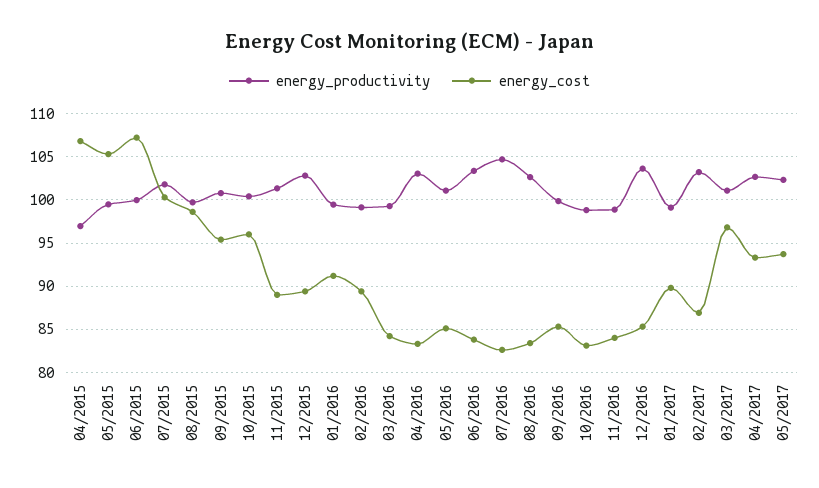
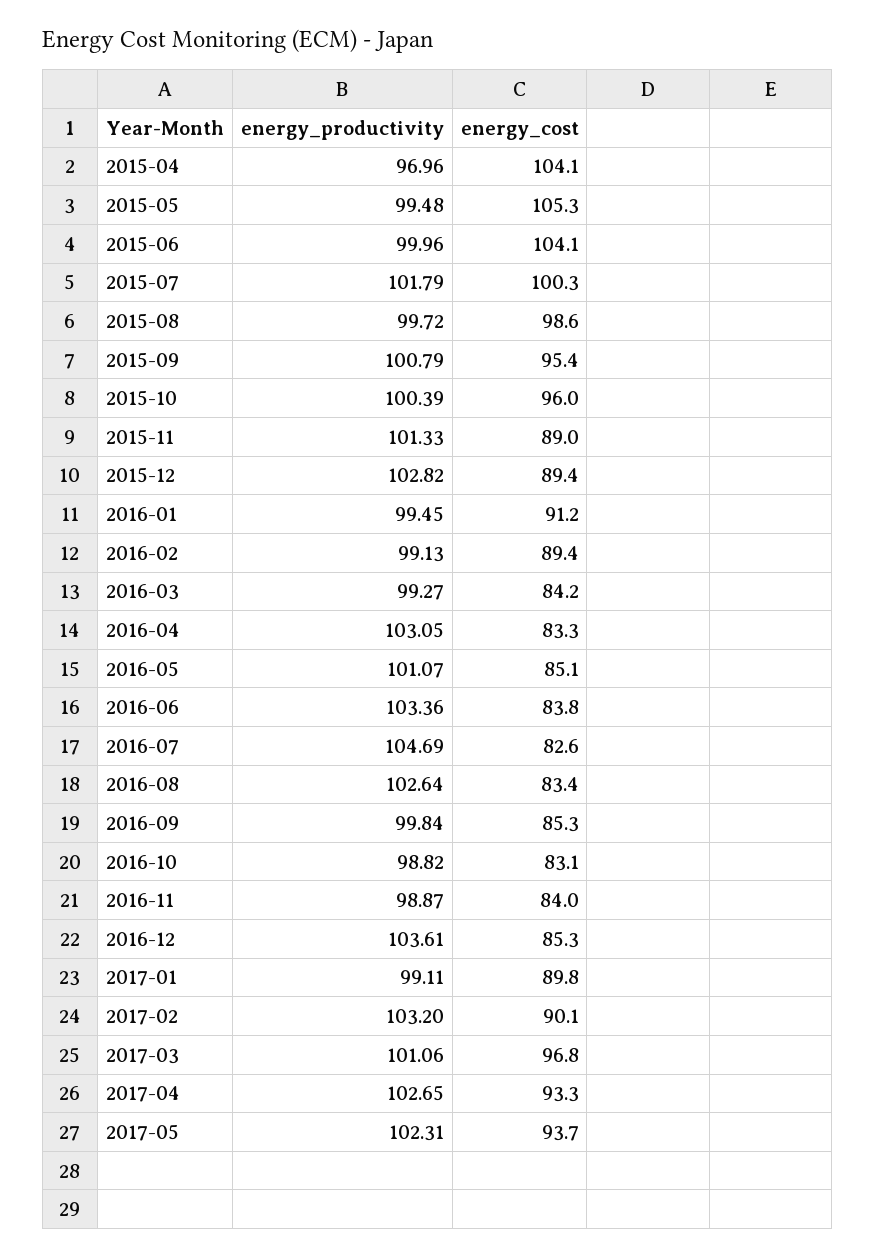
  {
    "energy_productivity": {
      "04/2015": 96.96,
      "05/2015": 99.48,
      "06/2015": 99.96,
      "07/2015": 101.79,
      "08/2015": 99.72,
      "09/2015": 100.79,
      "10/2015": 100.39,
      "11/2015": 101.33,
      "12/2015": 102.82,
      "01/2016": 99.45,
      "02/2016": 99.13,
      "03/2016": 99.27,
      "04/2016": 103.05,
      "05/2016": 101.07,
      "06/2016": 103.36,
      "07/2016": 104.69,
      "08/2016": 102.64,
      "09/2016": 99.84,
      "10/2016": 98.82,
      "11/2016": 98.87,
      "12/2016": 103.61,
      "01/2017": 99.11,
      "02/2017": 103.2,
      "03/2017": 101.06,
      "04/2017": 102.65,
      "05/2017": 102.31
    },
    "energy_cost": {
-     "04/2015": 107,
+     "04/2015": 104.1,
      "05/2015": 105.3,
-     "06/2015": 107,
+     "06/2015": 104.1,
      "07/2015": 100.3,
      "08/2015": 98.6,
      "09/2015": 95.4,
      "10/2015": 96,
      "11/2015": 89,
      "12/2015": 89.4,
      "01/2016": 91.2,
      "02/2016": 89.4,
      "03/2016": 84.2,
      "04/2016": 83.3,
      "05/2016": 85.1,
      "06/2016": 83.8,
      "07/2016": 82.6,
      "08/2016": 83.4,
      "09/2016": 85.3,
      "10/2016": 83.1,
      "11/2016": 84,
      "12/2016": 85.3,
      "01/2017": 89.8,
-     "02/2017": 87,
+     "02/2017": 90.1,
      "03/2017": 96.8,
      "04/2017": 93.3,
      "05/2017": 93.7
    }
  }

